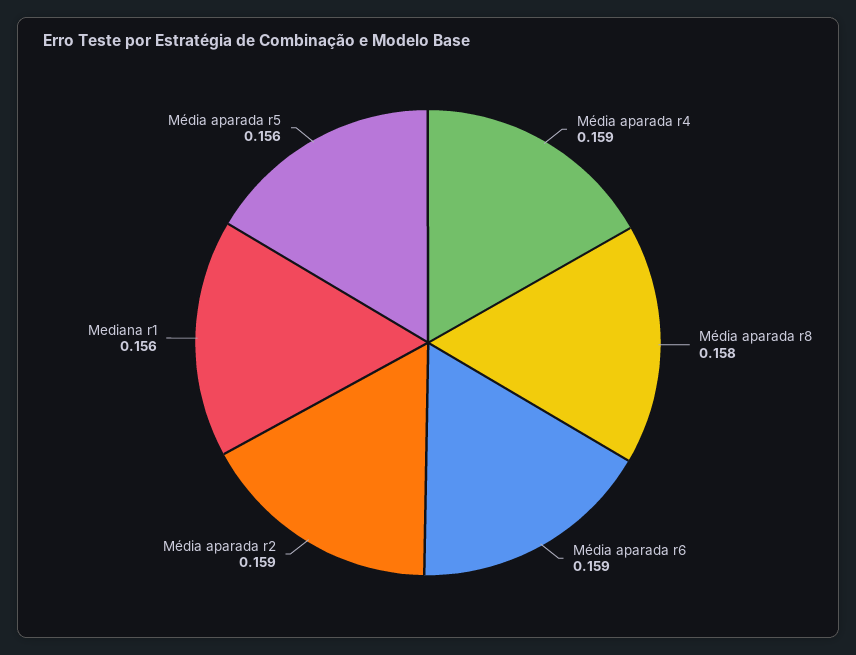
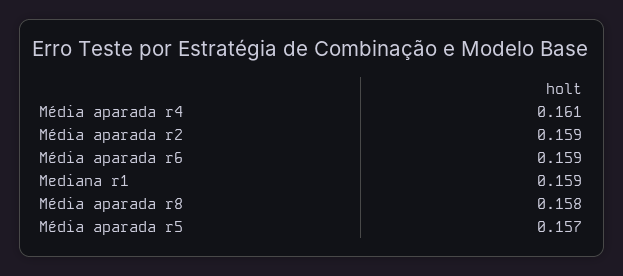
  {
-   "Média aparada r4": 0.159,
+   "Média aparada r4": 0.161,
    "Média aparada r8": 0.158,
    "Média aparada r6": 0.159,
    "Média aparada r2": 0.159,
-   "Mediana r1": 0.156,
+   "Mediana r1": 0.159,
-   "Média aparada r5": 0.156
+   "Média aparada r5": 0.157
  }

